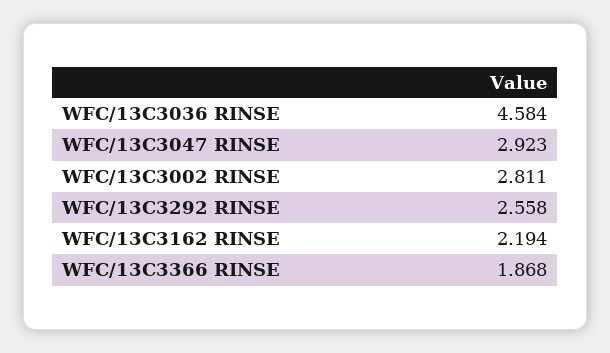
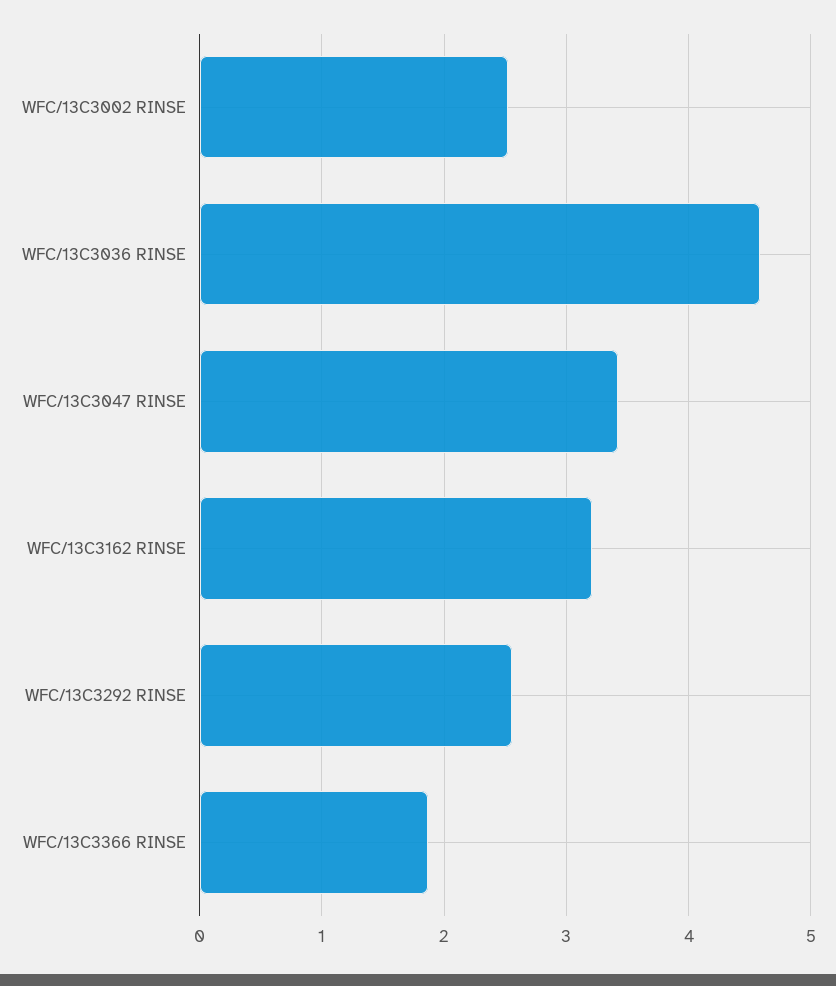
  {
    "WFC/13C3036 RINSE": 4.584,
-   "WFC/13C3047 RINSE": 2.923,
+   "WFC/13C3047 RINSE": 3.4,
-   "WFC/13C3002 RINSE": 2.811,
+   "WFC/13C3002 RINSE": 2.5,
    "WFC/13C3292 RINSE": 2.558,
-   "WFC/13C3162 RINSE": 2.194,
+   "WFC/13C3162 RINSE": 3.2,
    "WFC/13C3366 RINSE": 1.868
  }

